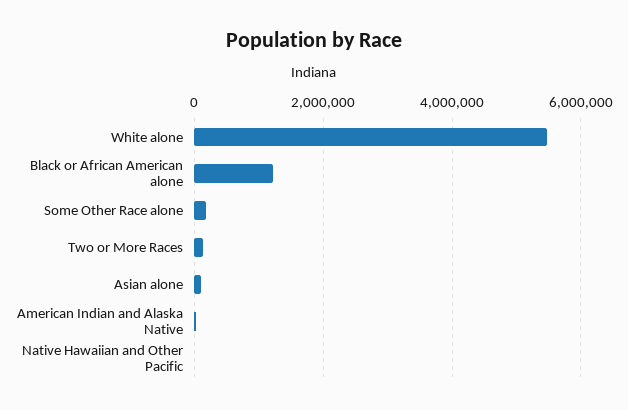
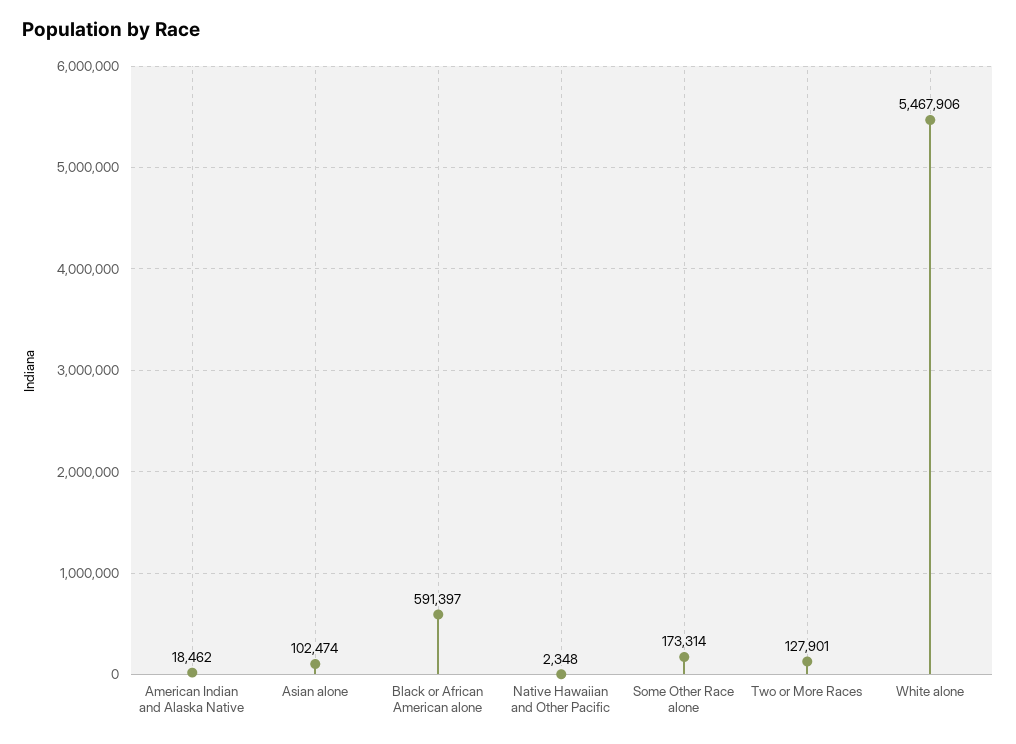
  {
    "White alone": 5467906,
-   "Black or African American alone": 1200000,
+   "Black or African American alone": 591397,
    "Some Other Race alone": 173314,
    "Two or More Races": 127901,
    "Asian alone": 102474,
    "American Indian and Alaska Native": 18462,
    "Native Hawaiian and Other Pacific": 2348
  }

